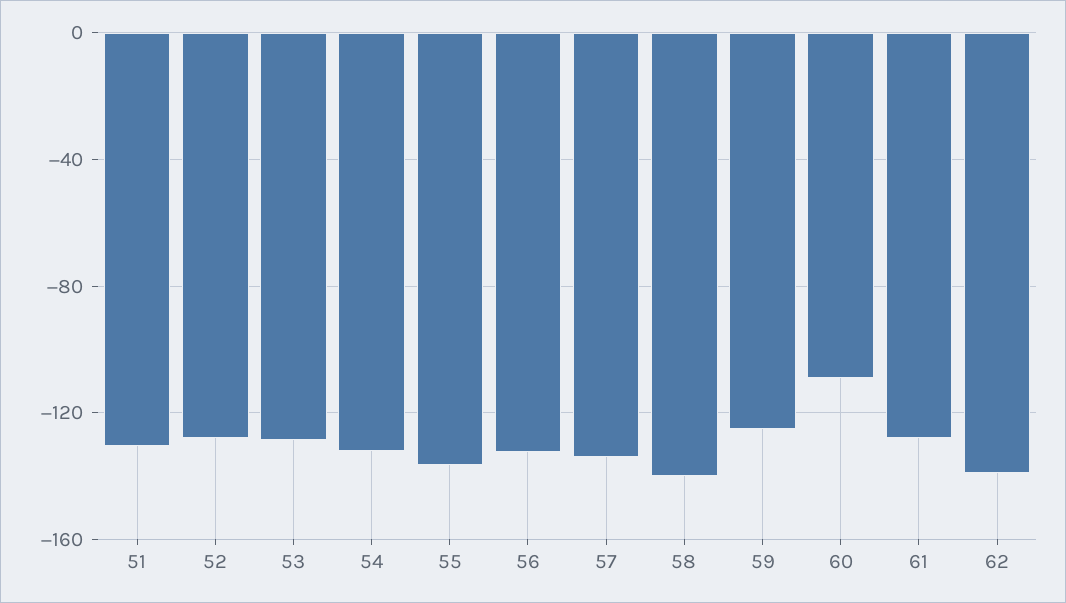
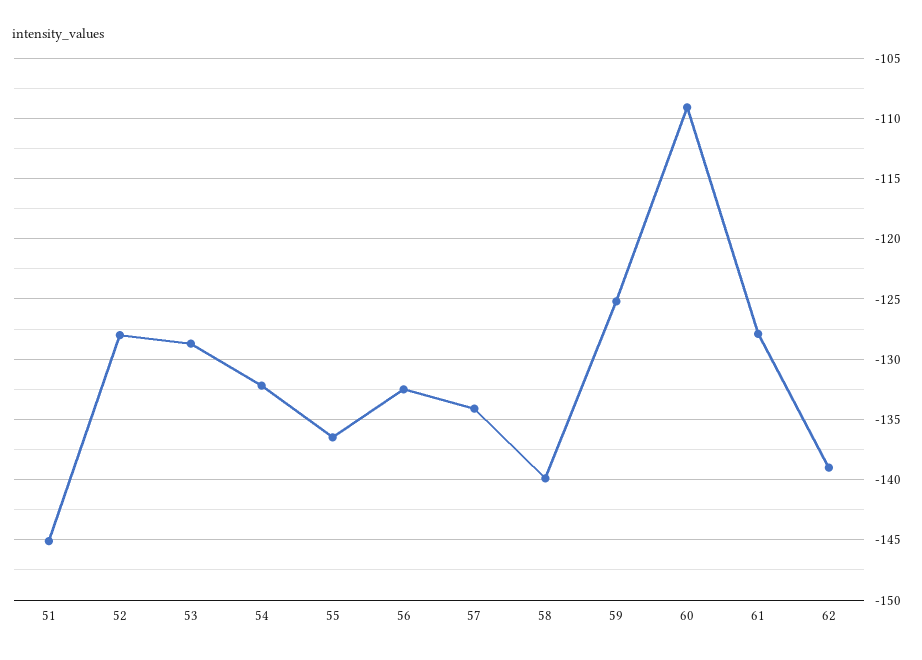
  {
-   "51": -130,
+   "51": -145,
    "52": -128,
    "53": -128.5,
    "54": -132,
    "55": -136.5,
    "56": -132.5,
    "57": -134,
    "58": -140,
    "59": -125,
    "60": -109,
    "61": -128,
    "62": -139
  }

